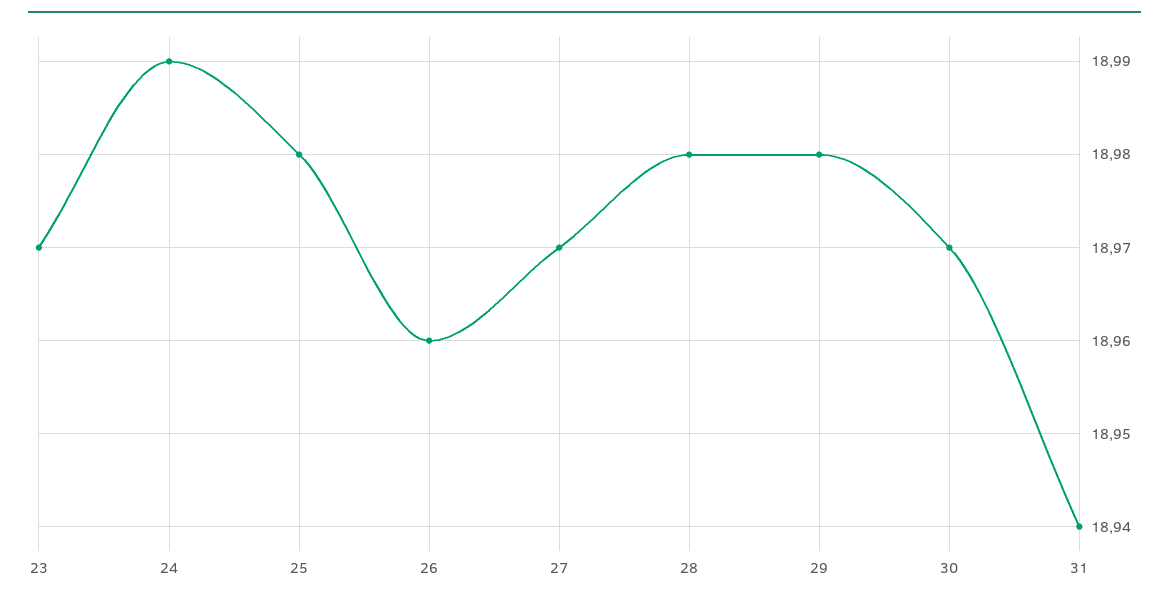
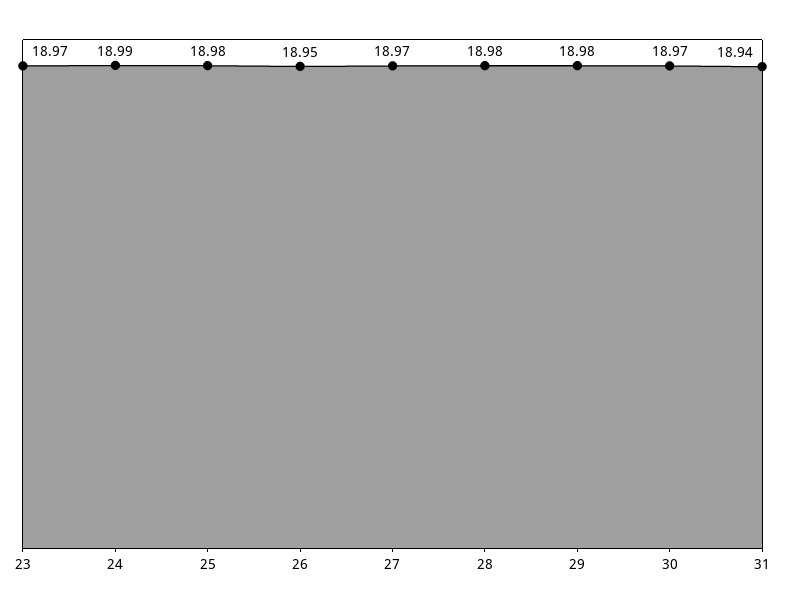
  {
    "23": 18.97,
    "24": 18.99,
    "25": 18.98,
-   "26": 18.96,
+   "26": 18.95,
    "27": 18.97,
    "28": 18.98,
    "29": 18.98,
    "30": 18.97,
    "31": 18.94
  }

